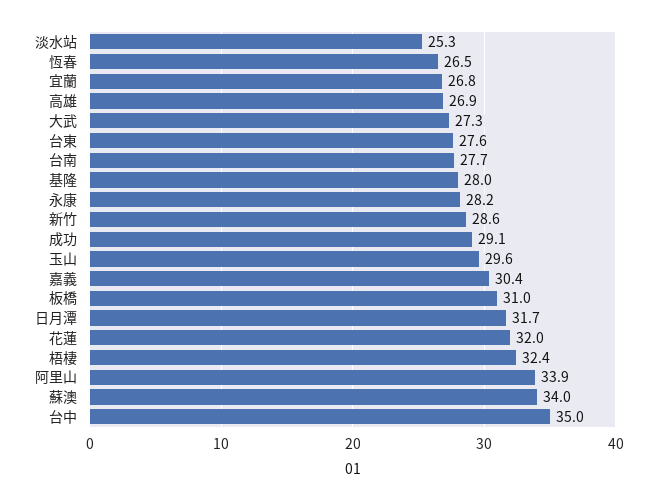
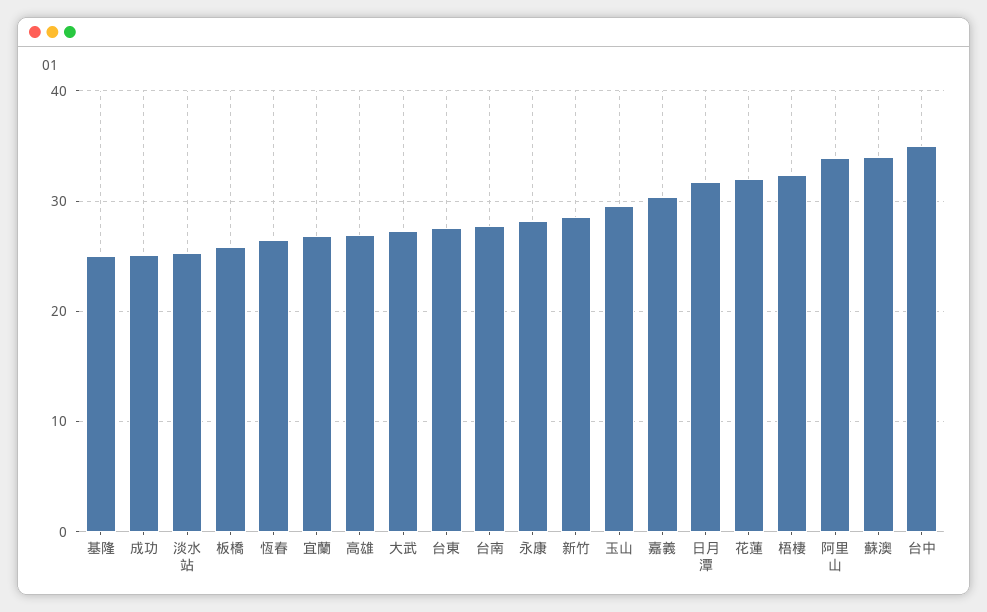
  {
    "淡水站": 25.3,
    "恆春": 26.5,
    "宜蘭": 26.8,
    "高雄": 26.9,
    "大武": 27.3,
    "台東": 27.6,
    "台南": 27.7,
-   "基隆": 28,
+   "基隆": 25,
    "永康": 28.2,
    "新竹": 28.6,
-   "成功": 29.1,
+   "成功": 25,
    "玉山": 29.6,
    "嘉義": 30.4,
-   "板橋": 31,
+   "板橋": 26,
    "日月潭": 31.7,
    "花蓮": 32,
    "梧棲": 32.4,
    "阿里山": 33.9,
    "蘇澳": 34,
    "台中": 35
  }

